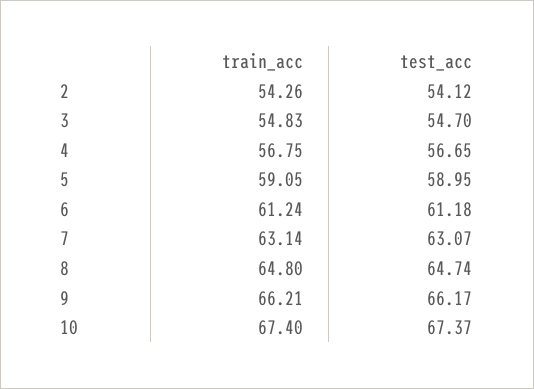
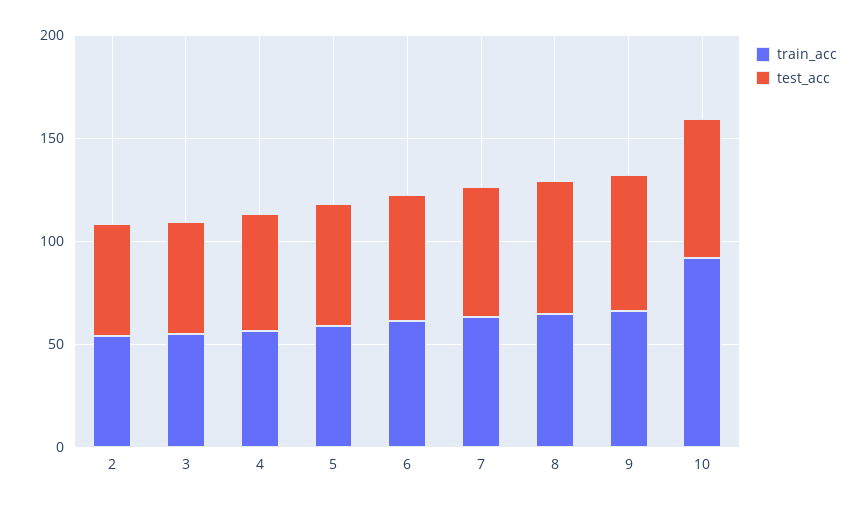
  {
    "train_acc": {
      "2": 54.26,
      "3": 54.83,
      "4": 56.75,
      "5": 59.05,
      "6": 61.24,
      "7": 63.14,
      "8": 64.8,
      "9": 66.21,
-     "10": 67.4
+     "10": 90
    },
    "test_acc": {
      "2": 54.12,
      "3": 54.7,
      "4": 56.65,
      "5": 58.95,
      "6": 61.18,
      "7": 63.07,
      "8": 64.74,
      "9": 66.17,
      "10": 67.37
    }
  }

